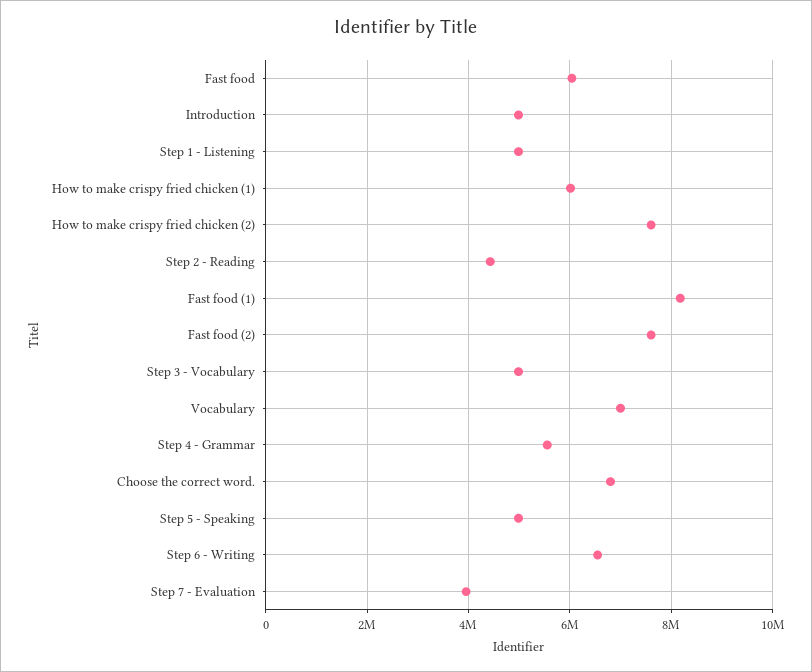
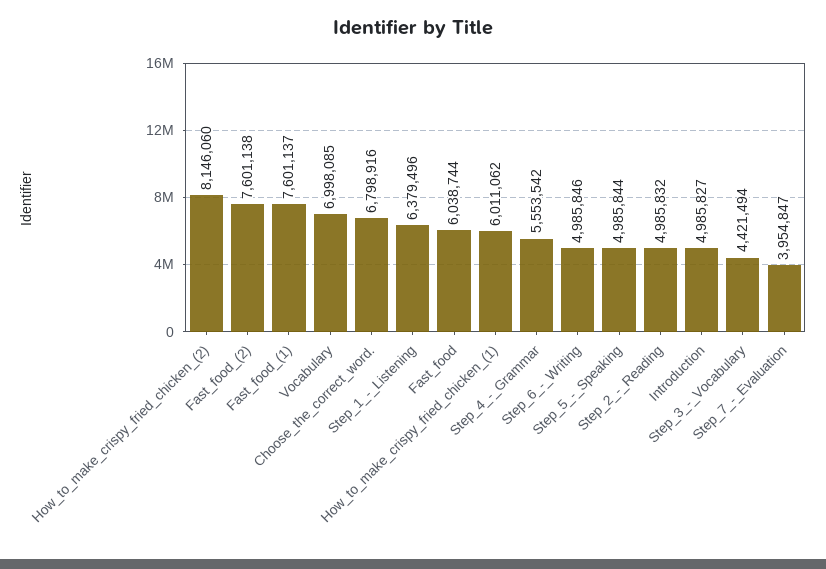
  {
    "Fast food": 6038744,
    "Introduction": 4985827,
-   "Step 1 - Listening": 5000000,
+   "Step 1 - Listening": 6379496,
    "How to make crispy fried chicken (1)": 6011062,
-   "How to make crispy fried chicken (2)": 7600000,
+   "How to make crispy fried chicken (2)": 8146060,
-   "Step 2 - Reading": 4400000,
+   "Step 2 - Reading": 4985832,
-   "Fast food (1)": 8200000,
+   "Fast food (1)": 7601137,
    "Fast food (2)": 7601138,
-   "Step 3 - Vocabulary": 5000000,
+   "Step 3 - Vocabulary": 4421494,
    "Vocabulary": 6998085,
    "Step 4 - Grammar": 5553542,
    "Choose the correct word.": 6798916,
    "Step 5 - Speaking": 4985844,
-   "Step 6 - Writing": 6600000,
+   "Step 6 - Writing": 4985846,
    "Step 7 - Evaluation": 3954847
  }

